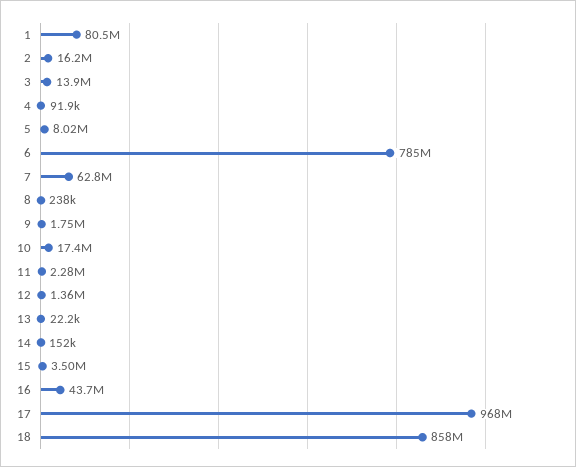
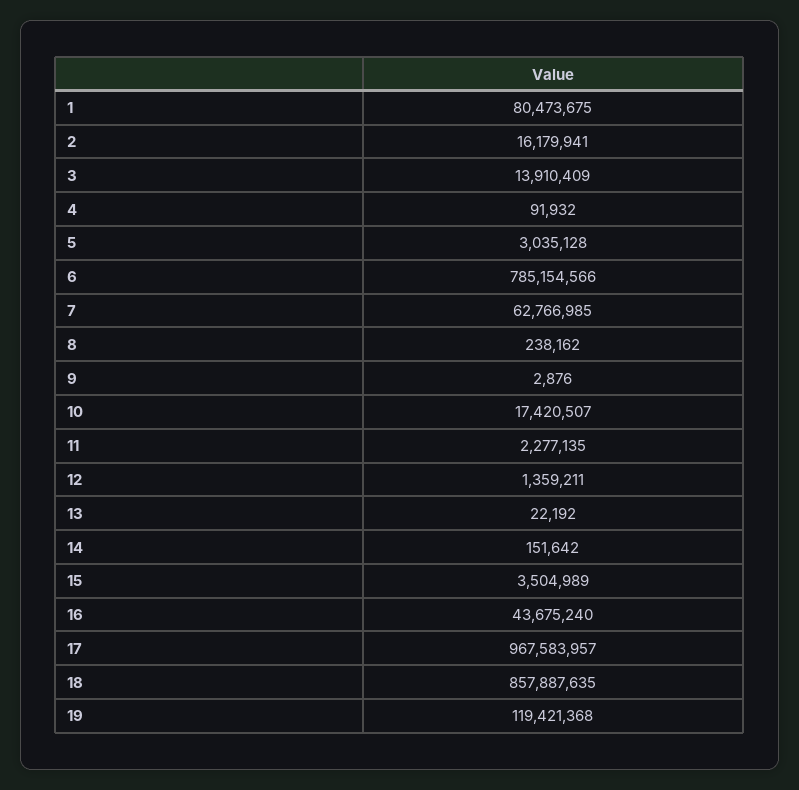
  {
    "1": 80473675,
    "2": 16179941,
    "3": 13910409,
    "4": 91932,
-   "5": 8020000,
+   "5": 3035128,
    "6": 785154566,
    "7": 62766985,
    "8": 238162,
-   "9": 1750000,
+   "9": 2876,
    "10": 17420507,
    "11": 2277135,
    "12": 1359211,
    "13": 22192,
    "14": 151642,
    "15": 3504989,
    "16": 43675240,
    "17": 967583957,
-   "18": 857887635
+   "18": 857887635,
+   "19": 119421368
  }

